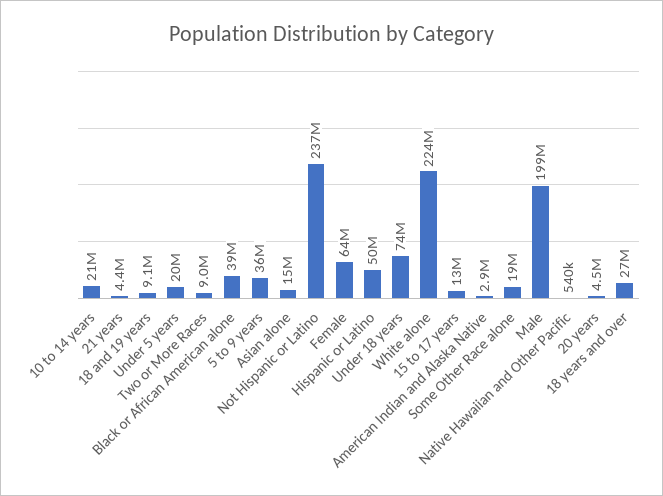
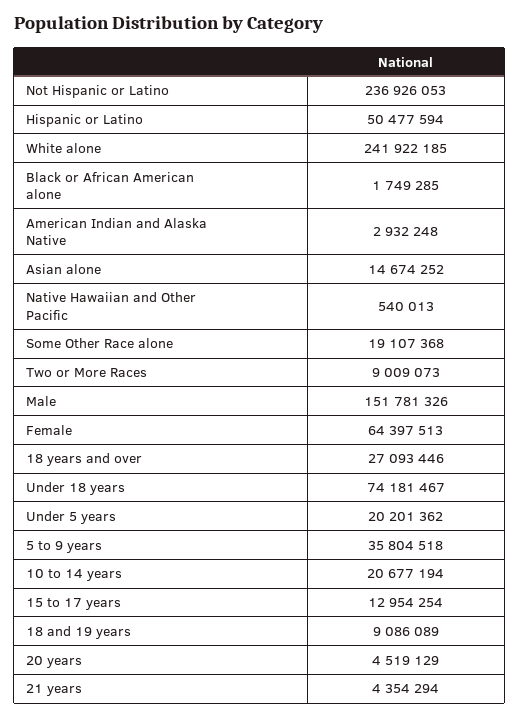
  {
    "10 to 14 years": 20677194,
    "21 years": 4354294,
    "18 and 19 years": 9086089,
    "Under 5 years": 20201362,
    "Two or More Races": 9009073,
-   "Black or African American alone": 39000000,
+   "Black or African American alone": 1749285,
    "5 to 9 years": 35804518,
    "Asian alone": 14674252,
    "Not Hispanic or Latino": 236926053,
    "Female": 64397513,
    "Hispanic or Latino": 50477594,
    "Under 18 years": 74181467,
-   "White alone": 224000000,
+   "White alone": 241922185,
    "15 to 17 years": 12954254,
    "American Indian and Alaska Native": 2932248,
    "Some Other Race alone": 19107368,
-   "Male": 199000000,
+   "Male": 151781326,
    "Native Hawaiian and Other Pacific": 540013,
    "20 years": 4519129,
    "18 years and over": 27093446
  }

